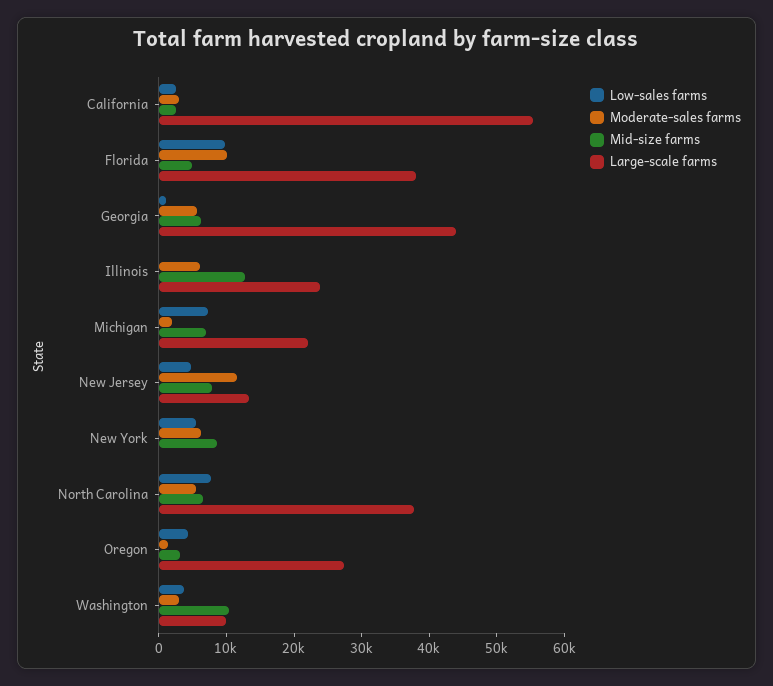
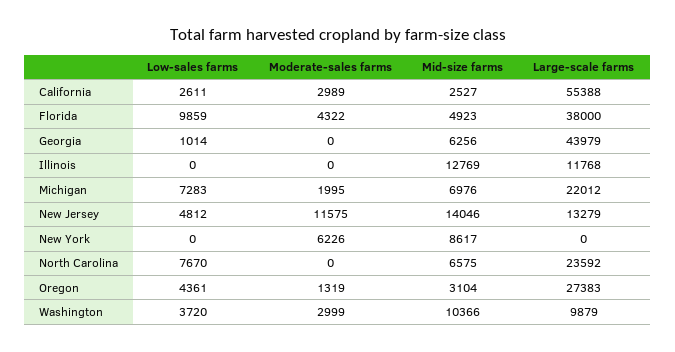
  {
    "Low-sales farms": {
      "California": 2611,
      "Florida": 9859,
      "Georgia": 1014,
      "Illinois": 0,
      "Michigan": 7283,
      "New Jersey": 4812,
-     "New York": 6000,
+     "New York": 0,
      "North Carolina": 7670,
      "Oregon": 4361,
      "Washington": 3720
    },
    "Moderate-sales farms": {
      "California": 2989,
-     "Florida": 10000,
+     "Florida": 4322,
-     "Georgia": 6000,
+     "Georgia": 0,
-     "Illinois": 6000,
+     "Illinois": 0,
      "Michigan": 1995,
      "New Jersey": 11575,
      "New York": 6226,
-     "North Carolina": 6000,
+     "North Carolina": 0,
      "Oregon": 1319,
      "Washington": 2999
    },
    "Mid-size farms": {
      "California": 2527,
      "Florida": 4923,
      "Georgia": 6256,
      "Illinois": 12769,
      "Michigan": 6976,
-     "New Jersey": 8000,
+     "New Jersey": 14046,
      "New York": 8617,
      "North Carolina": 6575,
      "Oregon": 3104,
      "Washington": 10366
    },
    "Large-scale farms": {
      "California": 55388,
      "Florida": 38000,
      "Georgia": 43979,
-     "Illinois": 24000,
+     "Illinois": 11768,
      "Michigan": 22012,
      "New Jersey": 13279,
      "New York": 0,
-     "North Carolina": 38000,
+     "North Carolina": 23592,
      "Oregon": 27383,
      "Washington": 9879
    }
  }

